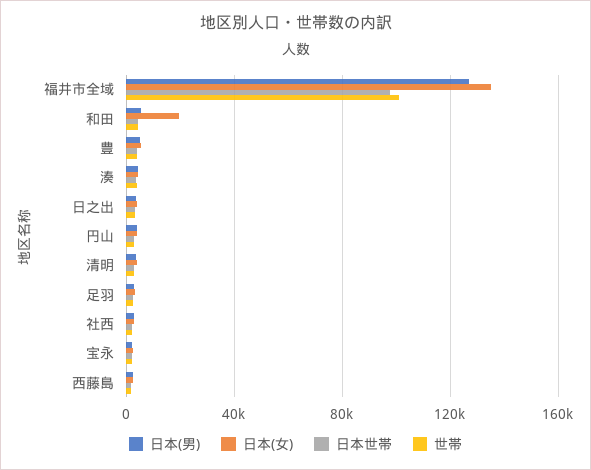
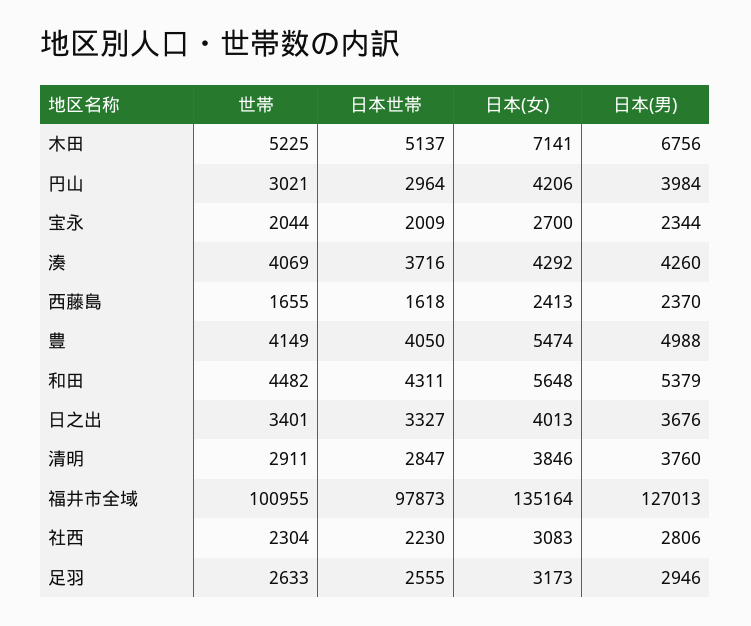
  {
    "日本(男)": {
      "福井市全域": 127013,
      "和田": 5379,
      "豊": 4988,
      "湊": 4260,
      "日之出": 3676,
      "円山": 3984,
      "清明": 3760,
      "足羽": 2946,
      "社西": 2806,
      "宝永": 2344,
-     "西藤島": 2370
+     "西藤島": 2370,
+     "木田": 6756
    },
    "日本(女)": {
      "福井市全域": 135164,
-     "和田": 20000,
+     "和田": 5648,
      "豊": 5474,
      "湊": 4292,
      "日之出": 4013,
      "円山": 4206,
      "清明": 3846,
      "足羽": 3173,
      "社西": 3083,
      "宝永": 2700,
-     "西藤島": 2413
+     "西藤島": 2413,
+     "木田": 7141
    },
    "日本世帯": {
      "福井市全域": 97873,
      "和田": 4311,
      "豊": 4050,
      "湊": 3716,
      "日之出": 3327,
      "円山": 2964,
      "清明": 2847,
      "足羽": 2555,
      "社西": 2230,
      "宝永": 2009,
-     "西藤島": 1618
+     "西藤島": 1618,
+     "木田": 5137
    },
    "世帯": {
      "福井市全域": 100955,
      "和田": 4482,
      "豊": 4149,
      "湊": 4069,
      "日之出": 3401,
      "円山": 3021,
      "清明": 2911,
      "足羽": 2633,
      "社西": 2304,
      "宝永": 2044,
-     "西藤島": 1655
+     "西藤島": 1655,
+     "木田": 5225
    }
  }

